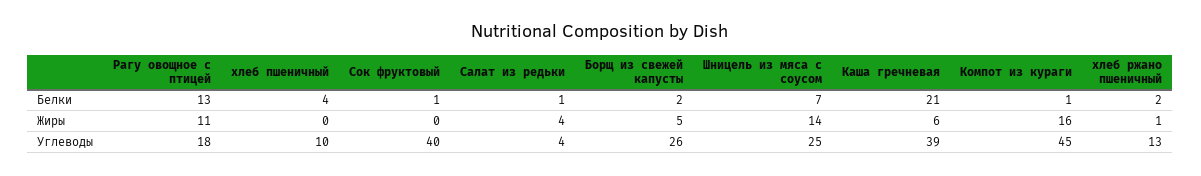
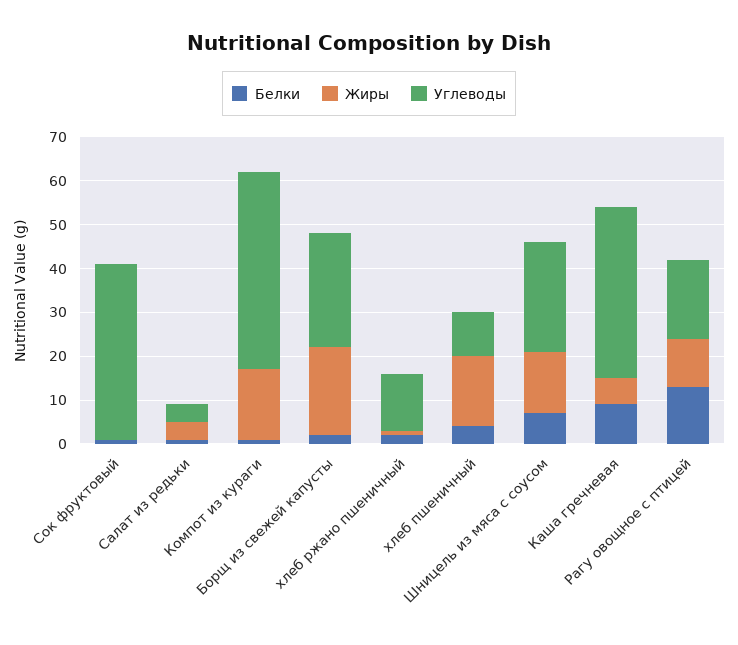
  {
    "Белки": {
      "Рагу овощное с птицей": 13,
      "хлеб пшеничный": 4,
      "Сок фруктовый": 1,
      "Салат из редьки": 1,
      "Борщ из свежей капусты": 2,
      "Шницель из мяса с соусом": 7,
-     "Каша гречневая": 21,
+     "Каша гречневая": 10,
      "Компот из кураги": 1,
      "хлеб ржано пшеничный": 2
    },
    "Жиры": {
      "Рагу овощное с птицей": 11,
-     "хлеб пшеничный": 0,
+     "хлеб пшеничный": 15,
      "Сок фруктовый": 0,
      "Салат из редьки": 4,
-     "Борщ из свежей капусты": 5,
+     "Борщ из свежей капусты": 20,
      "Шницель из мяса с соусом": 14,
      "Каша гречневая": 6,
      "Компот из кураги": 16,
      "хлеб ржано пшеничный": 1
    },
    "Углеводы": {
      "Рагу овощное с птицей": 18,
      "хлеб пшеничный": 10,
      "Сок фруктовый": 40,
      "Салат из редьки": 4,
      "Борщ из свежей капусты": 26,
      "Шницель из мяса с соусом": 25,
      "Каша гречневая": 39,
      "Компот из кураги": 45,
      "хлеб ржано пшеничный": 13
    }
  }

